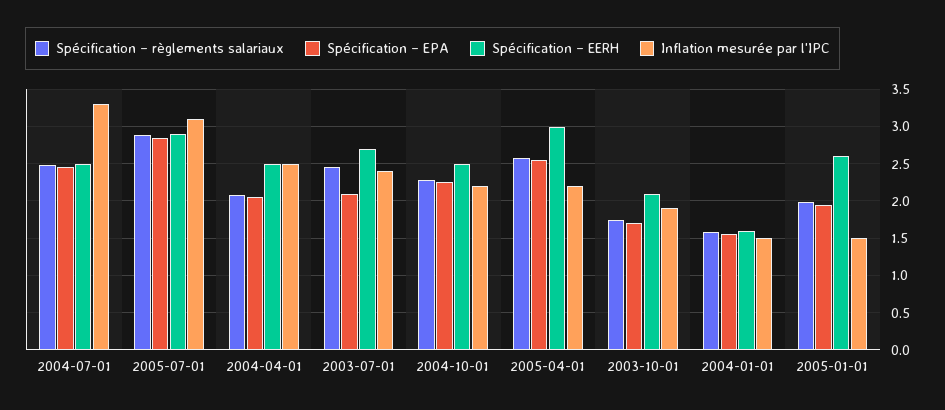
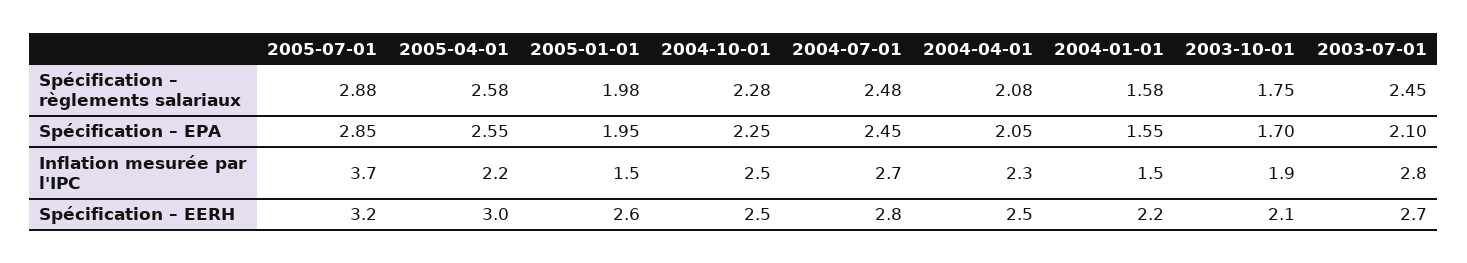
  {
    "Spécification – règlements salariaux": {
      "2004-07-01": 2.48,
      "2005-07-01": 2.88,
      "2004-04-01": 2.08,
      "2003-07-01": 2.45,
      "2004-10-01": 2.28,
      "2005-04-01": 2.58,
      "2003-10-01": 1.75,
      "2004-01-01": 1.58,
      "2005-01-01": 1.98
    },
    "Spécification – EPA": {
      "2004-07-01": 2.45,
      "2005-07-01": 2.85,
      "2004-04-01": 2.05,
      "2003-07-01": 2.1,
      "2004-10-01": 2.25,
      "2005-04-01": 2.55,
      "2003-10-01": 1.7,
      "2004-01-01": 1.55,
      "2005-01-01": 1.95
    },
    "Spécification – EERH": {
-     "2004-07-01": 2.5,
+     "2004-07-01": 2.8,
-     "2005-07-01": 2.9,
+     "2005-07-01": 3.2,
      "2004-04-01": 2.5,
      "2003-07-01": 2.7,
      "2004-10-01": 2.5,
      "2005-04-01": 3,
      "2003-10-01": 2.1,
-     "2004-01-01": 1.6,
+     "2004-01-01": 2.2,
      "2005-01-01": 2.6
    },
    "Inflation mesurée par l'IPC": {
-     "2004-07-01": 3.3,
+     "2004-07-01": 2.7,
-     "2005-07-01": 3.1,
+     "2005-07-01": 3.7,
-     "2004-04-01": 2.5,
+     "2004-04-01": 2.3,
-     "2003-07-01": 2.4,
+     "2003-07-01": 2.8,
-     "2004-10-01": 2.2,
+     "2004-10-01": 2.5,
      "2005-04-01": 2.2,
      "2003-10-01": 1.9,
      "2004-01-01": 1.5,
      "2005-01-01": 1.5
    }
  }

